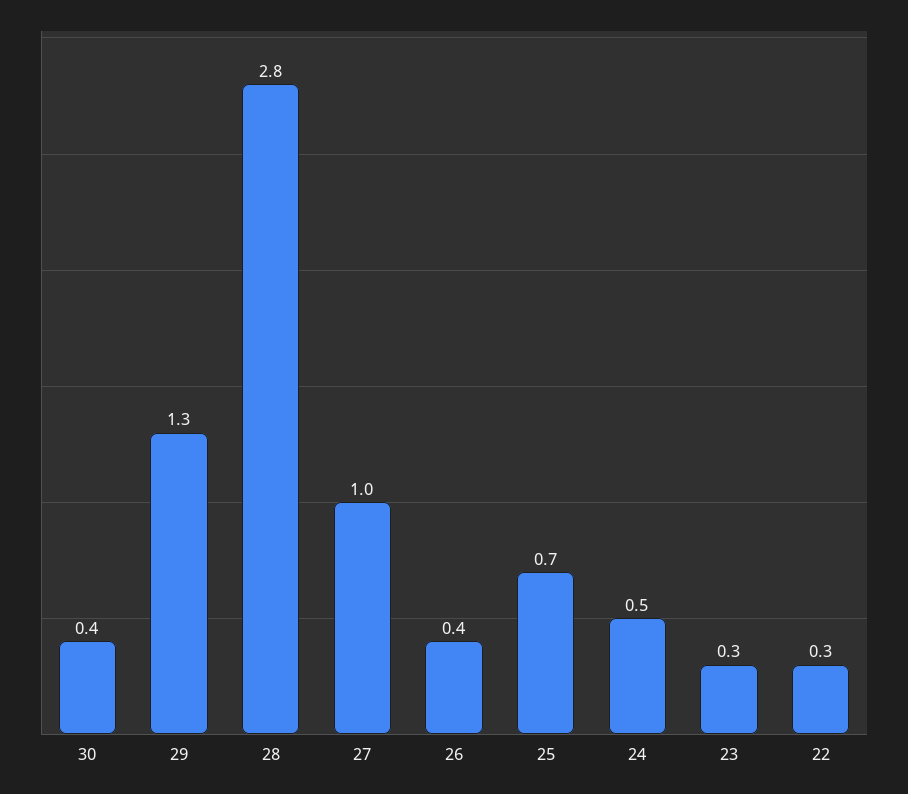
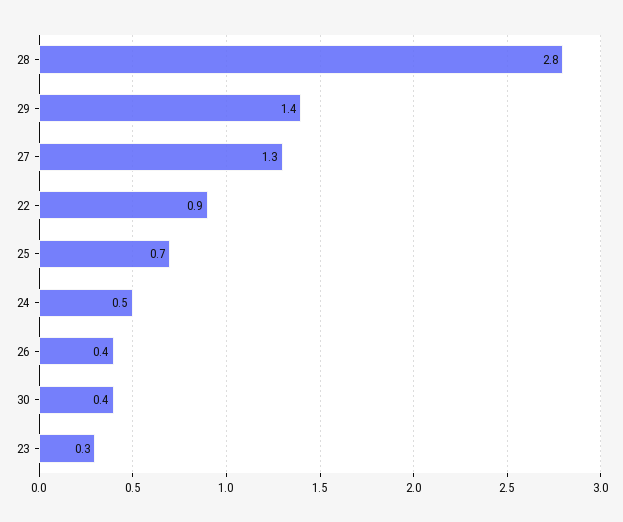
  {
    "30": 0.4,
-   "29": 1.3,
+   "29": 1.4,
    "28": 2.8,
-   "27": 1,
+   "27": 1.3,
    "26": 0.4,
    "25": 0.7,
    "24": 0.5,
    "23": 0.3,
-   "22": 0.3
+   "22": 0.9
  }

